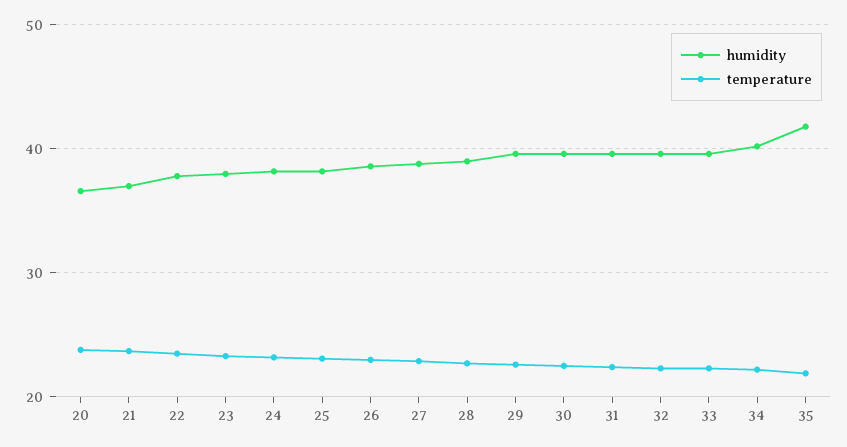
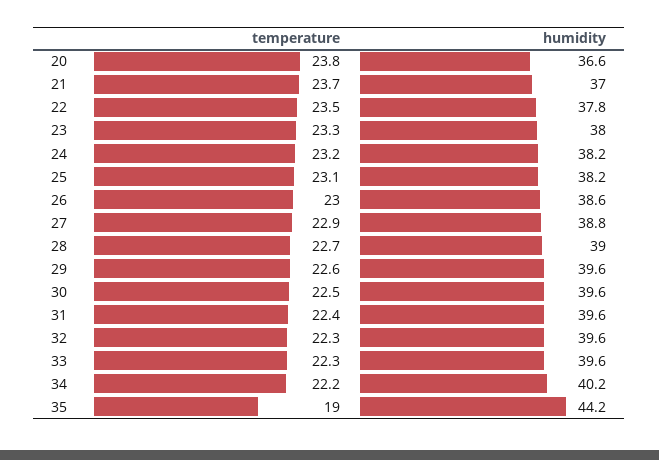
  {
    "humidity": {
      "20": 36.6,
      "21": 37,
      "22": 37.8,
      "23": 38,
      "24": 38.2,
      "25": 38.2,
      "26": 38.6,
      "27": 38.8,
      "28": 39,
      "29": 39.6,
      "30": 39.6,
      "31": 39.6,
      "32": 39.6,
      "33": 39.6,
      "34": 40.2,
-     "35": 42
+     "35": 44.2
    },
    "temperature": {
      "20": 23.8,
      "21": 23.7,
      "22": 23.5,
      "23": 23.3,
      "24": 23.2,
      "25": 23.1,
      "26": 23,
      "27": 22.9,
      "28": 22.7,
      "29": 22.6,
      "30": 22.5,
      "31": 22.4,
      "32": 22.3,
      "33": 22.3,
      "34": 22.2,
-     "35": 22
+     "35": 19
    }
  }

